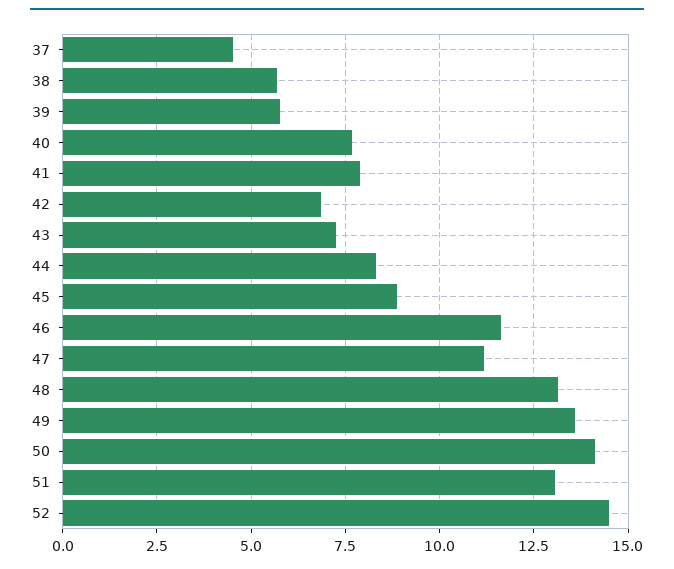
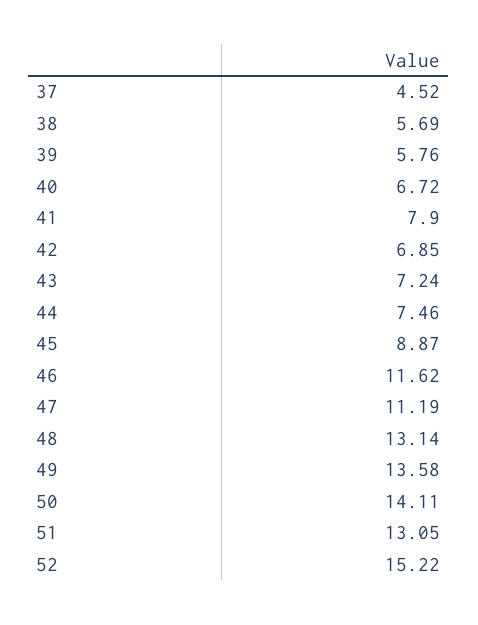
  {
    "37": 4.52,
    "38": 5.69,
    "39": 5.76,
-   "40": 7.75,
+   "40": 6.72,
    "41": 7.9,
    "42": 6.85,
    "43": 7.24,
-   "44": 8.25,
+   "44": 7.46,
    "45": 8.87,
    "46": 11.62,
    "47": 11.19,
    "48": 13.14,
    "49": 13.58,
    "50": 14.11,
    "51": 13.05,
-   "52": 14.5
+   "52": 15.22
  }

